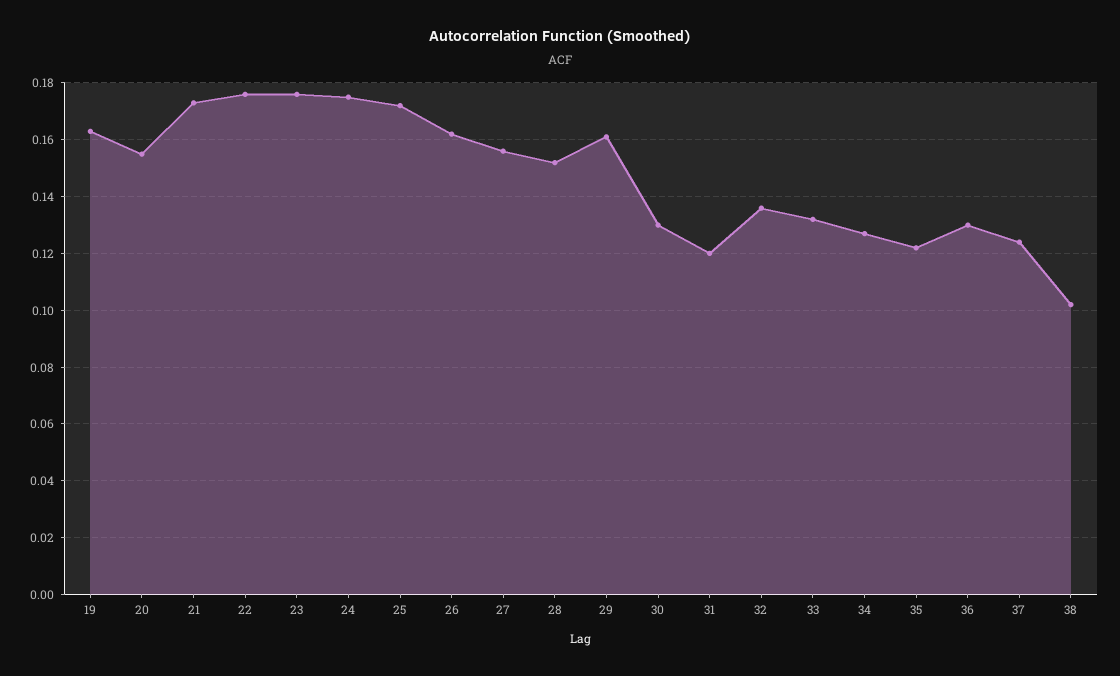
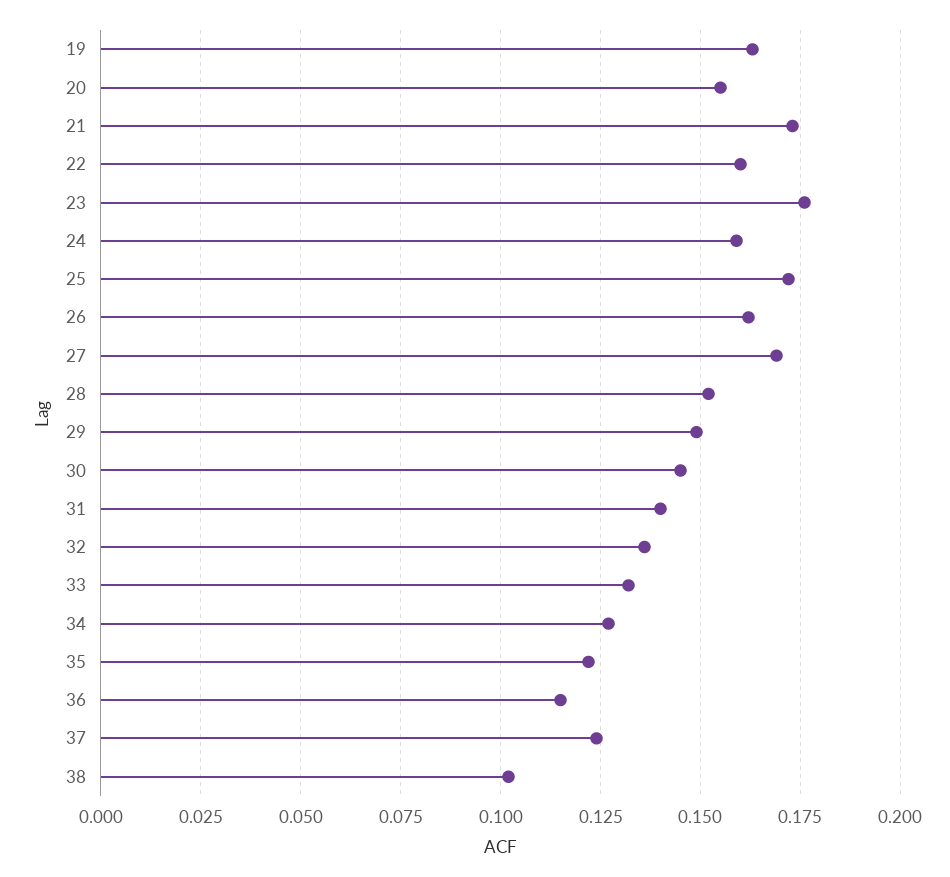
  {
    "19": 0.165,
    "20": 0.155,
    "21": 0.175,
-   "22": 0.175,
+   "22": 0.16,
    "23": 0.175,
-   "24": 0.175,
+   "24": 0.16,
    "25": 0.17,
    "26": 0.16,
-   "27": 0.155,
+   "27": 0.17,
    "28": 0.15,
-   "29": 0.16,
+   "29": 0.15,
-   "30": 0.13,
+   "30": 0.145,
-   "31": 0.12,
+   "31": 0.14,
    "32": 0.135,
    "33": 0.13,
    "34": 0.125,
    "35": 0.12,
-   "36": 0.13,
+   "36": 0.115,
    "37": 0.125,
    "38": 0.1
  }

